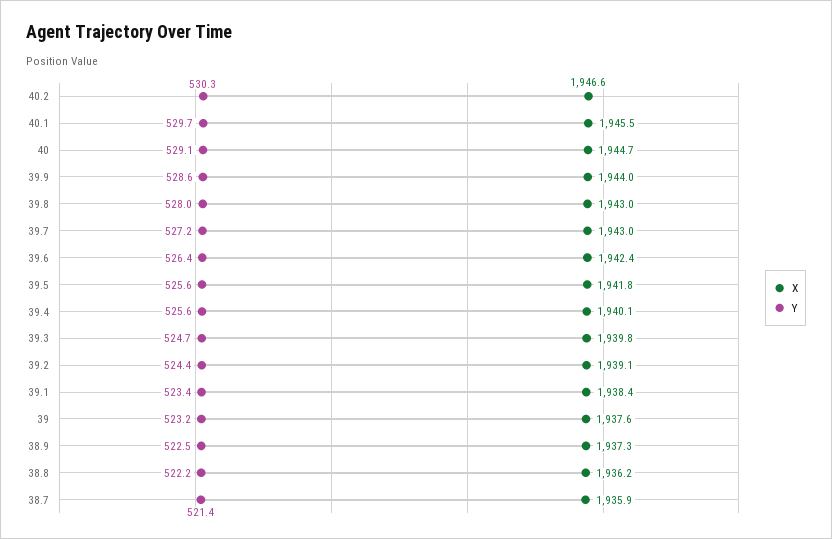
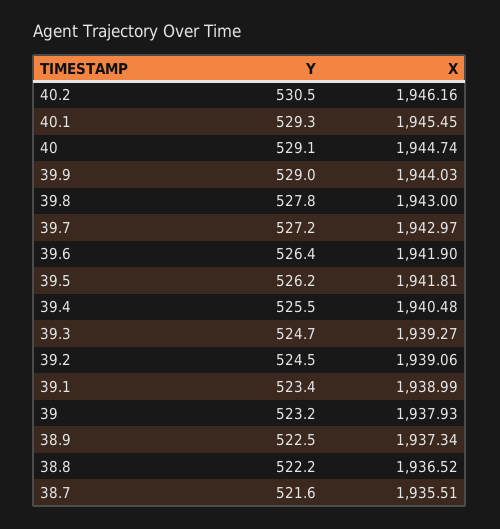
  {
    "X": {
-     "40.2": 1946.6,
+     "40.2": 1946.16,
      "40.1": 1945.45,
      "40": 1944.74,
      "39.9": 1944.03,
      "39.8": 1943,
      "39.7": 1942.97,
-     "39.6": 1942.4,
+     "39.6": 1941.9,
      "39.5": 1941.81,
-     "39.4": 1940.1,
+     "39.4": 1940.48,
-     "39.3": 1939.8,
+     "39.3": 1939.27,
      "39.2": 1939.06,
-     "39.1": 1938.4,
+     "39.1": 1938.99,
-     "39": 1937.6,
+     "39": 1937.93,
      "38.9": 1937.34,
-     "38.8": 1936.2,
+     "38.8": 1936.52,
-     "38.7": 1935.9
+     "38.7": 1935.51
    },
    "Y": {
-     "40.2": 530.3,
+     "40.2": 530.5,
-     "40.1": 529.7,
+     "40.1": 529.3,
      "40": 529.1,
-     "39.9": 528.6,
+     "39.9": 529,
-     "39.8": 528,
+     "39.8": 527.8,
      "39.7": 527.2,
      "39.6": 526.4,
-     "39.5": 525.6,
+     "39.5": 526.2,
-     "39.4": 525.6,
+     "39.4": 525.5,
      "39.3": 524.7,
-     "39.2": 524.4,
+     "39.2": 524.5,
      "39.1": 523.4,
      "39": 523.2,
      "38.9": 522.5,
      "38.8": 522.2,
-     "38.7": 521.4
+     "38.7": 521.6
    }
  }

